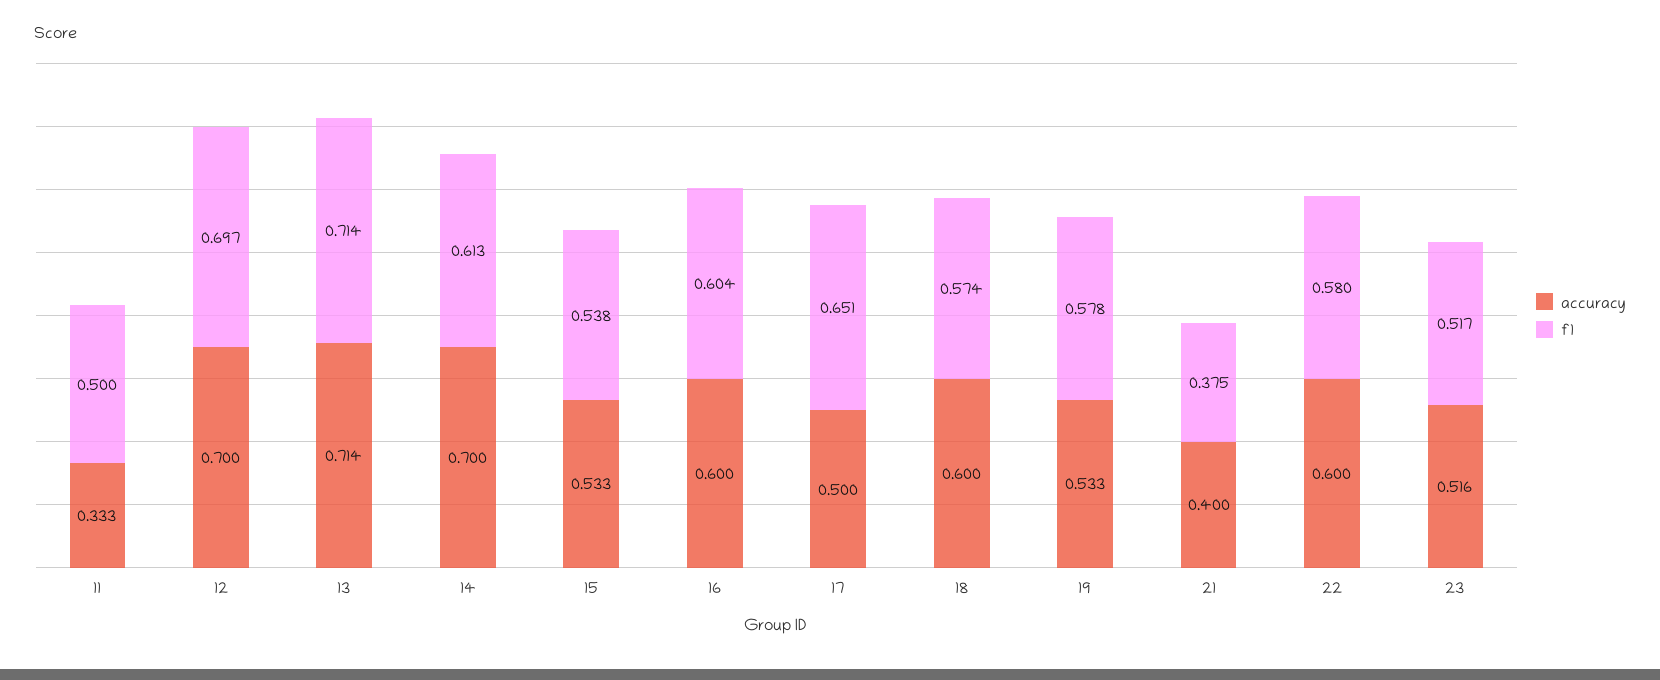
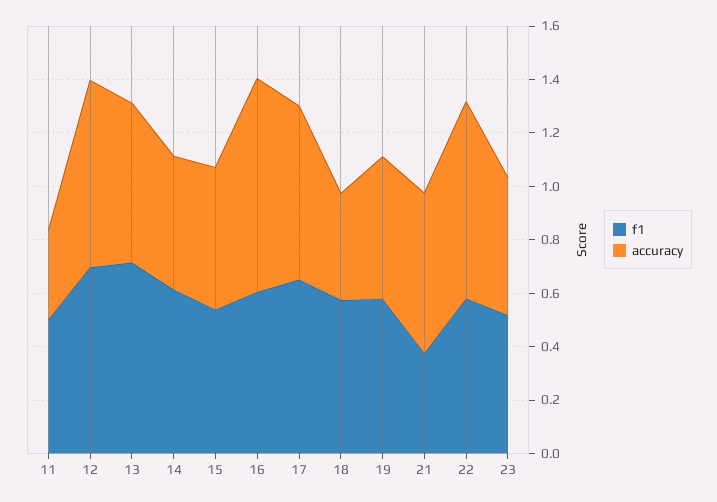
  {
    "accuracy": {
      "11": 0.333,
      "12": 0.7,
-     "13": 0.714,
+     "13": 0.6,
-     "14": 0.7,
+     "14": 0.5,
      "15": 0.533,
-     "16": 0.6,
+     "16": 0.8,
-     "17": 0.5,
+     "17": 0.65,
-     "18": 0.6,
+     "18": 0.4,
      "19": 0.533,
-     "21": 0.4,
+     "21": 0.6,
-     "22": 0.6,
+     "22": 0.75,
      "23": 0.516
    },
    "f1": {
      "11": 0.5,
      "12": 0.697,
      "13": 0.714,
      "14": 0.613,
      "15": 0.538,
      "16": 0.604,
      "17": 0.651,
      "18": 0.574,
      "19": 0.578,
      "21": 0.375,
      "22": 0.58,
      "23": 0.517
    }
  }

